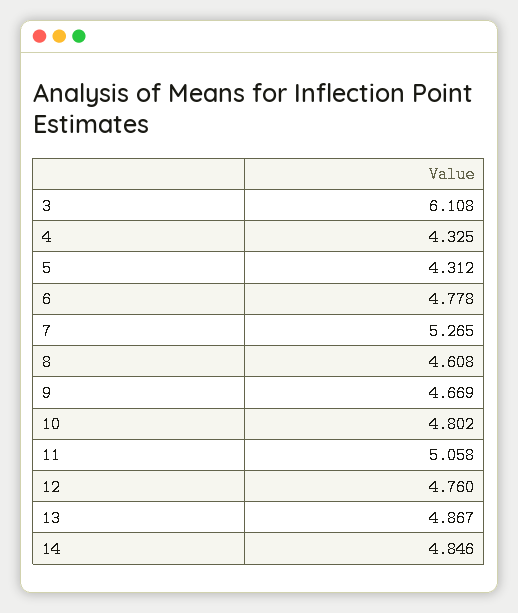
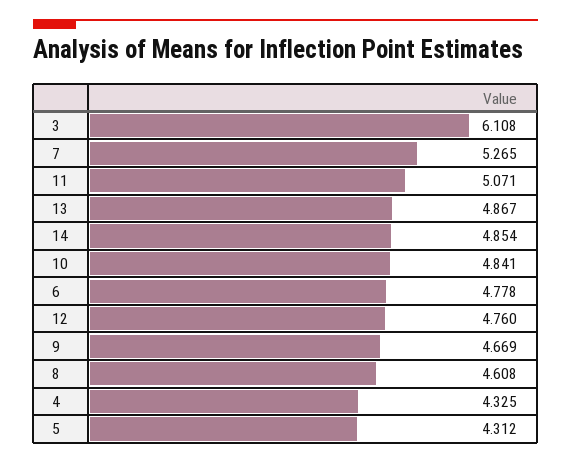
  {
    "3": 6.108,
    "4": 4.325,
    "5": 4.312,
    "6": 4.778,
    "7": 5.265,
    "8": 4.608,
    "9": 4.669,
-   "10": 4.802,
+   "10": 4.841,
-   "11": 5.058,
+   "11": 5.071,
    "12": 4.76,
    "13": 4.867,
-   "14": 4.846
+   "14": 4.854
  }

